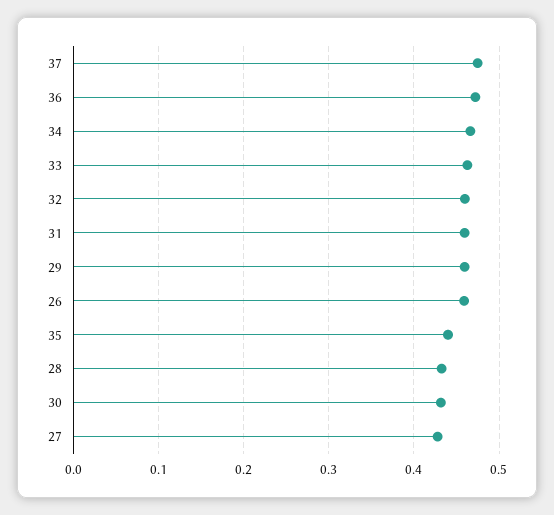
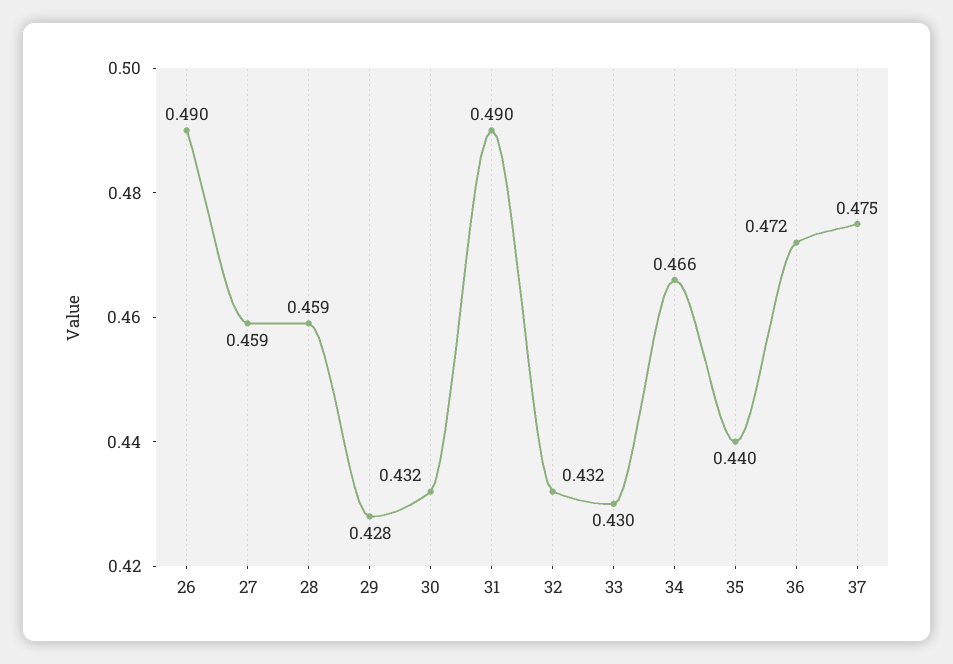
  {
    "37": 0.475,
    "36": 0.472,
    "34": 0.466,
-   "33": 0.46,
+   "33": 0.43,
-   "32": 0.46,
+   "32": 0.432,
-   "31": 0.46,
+   "31": 0.49,
-   "29": 0.46,
+   "29": 0.428,
-   "26": 0.46,
+   "26": 0.49,
    "35": 0.44,
-   "28": 0.43,
+   "28": 0.459,
    "30": 0.432,
-   "27": 0.43
+   "27": 0.459
  }

